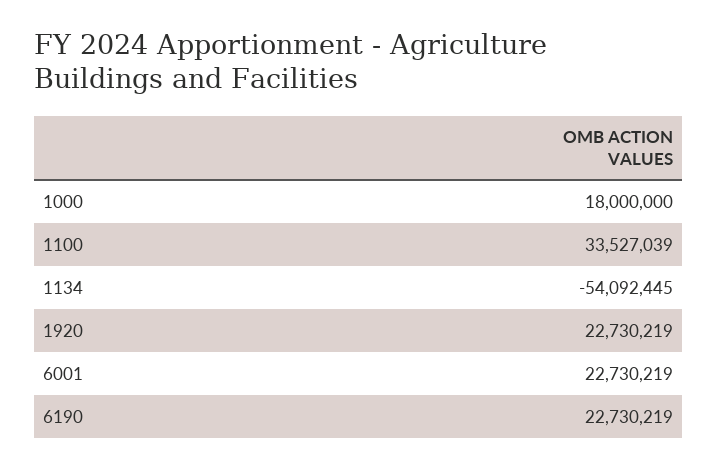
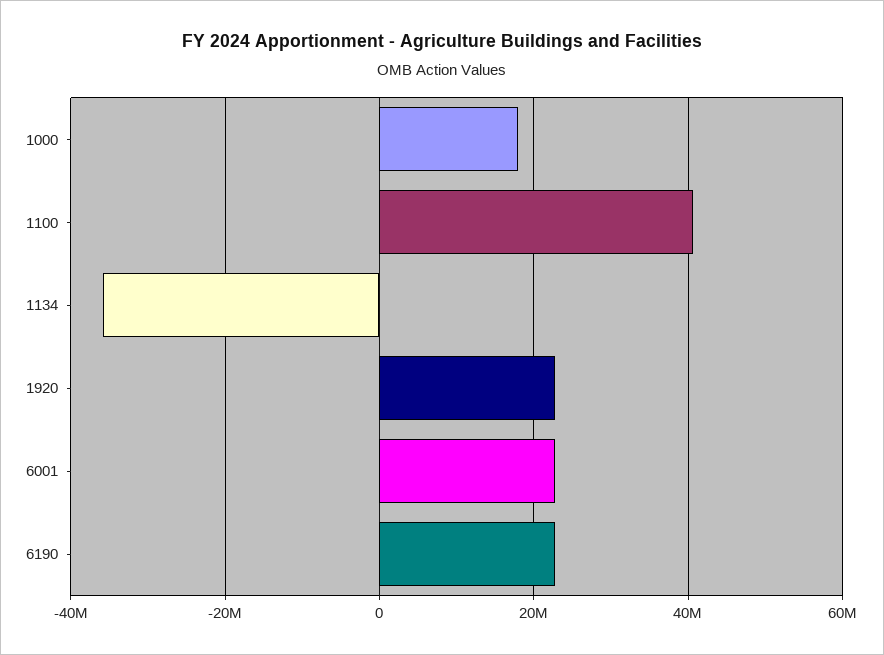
  {
    "1000": 18000000,
-   "1100": 33527039,
+   "1100": 40000000,
-   "1134": -54092445,
+   "1134": -36000000,
    "1920": 22730219,
    "6001": 22730219,
    "6190": 22730219
  }

